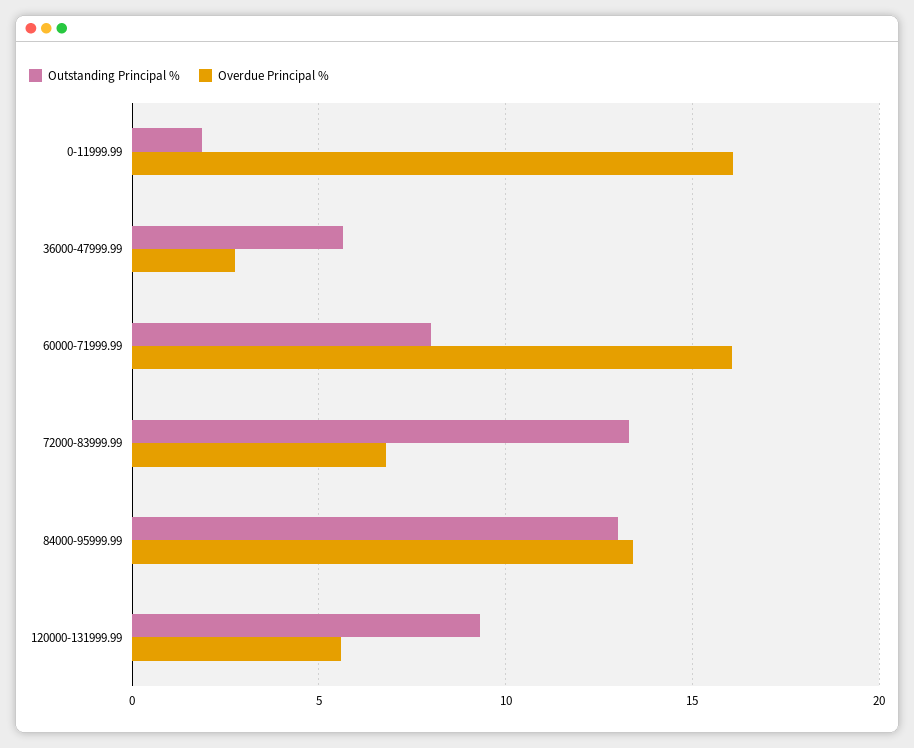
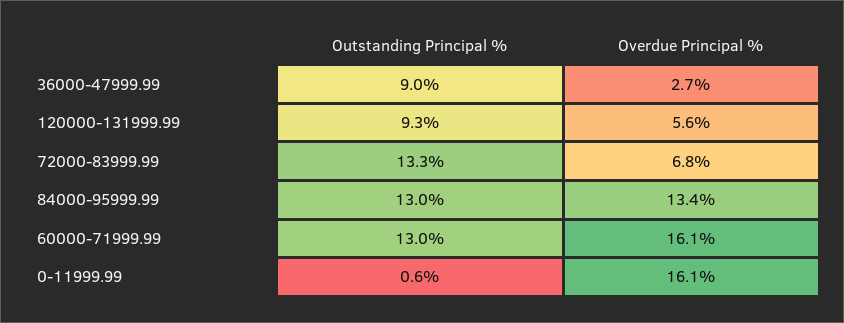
  {
    "Outstanding Principal %": {
-     "0-11999.99": 2,
+     "0-11999.99": 0.6,
-     "36000-47999.99": 5.5,
+     "36000-47999.99": 9,
-     "60000-71999.99": 8,
+     "60000-71999.99": 13,
      "72000-83999.99": 13.3,
      "84000-95999.99": 13,
      "120000-131999.99": 9.3
    },
    "Overdue Principal %": {
      "0-11999.99": 16.1,
      "36000-47999.99": 2.7,
      "60000-71999.99": 16.1,
      "72000-83999.99": 6.8,
      "84000-95999.99": 13.4,
      "120000-131999.99": 5.6
    }
  }

